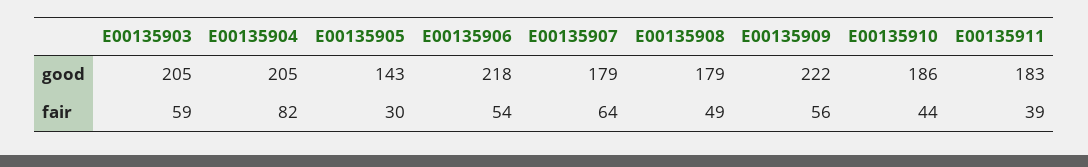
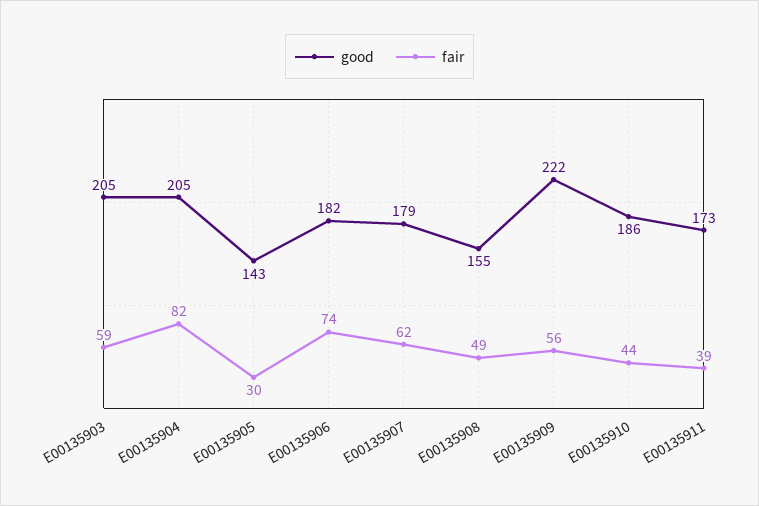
  {
    "good": {
      "E00135903": 205,
      "E00135904": 205,
      "E00135905": 143,
-     "E00135906": 218,
+     "E00135906": 182,
      "E00135907": 179,
-     "E00135908": 179,
+     "E00135908": 155,
      "E00135909": 222,
      "E00135910": 186,
-     "E00135911": 183
+     "E00135911": 173
    },
    "fair": {
      "E00135903": 59,
      "E00135904": 82,
      "E00135905": 30,
-     "E00135906": 54,
+     "E00135906": 74,
-     "E00135907": 64,
+     "E00135907": 62,
      "E00135908": 49,
      "E00135909": 56,
      "E00135910": 44,
      "E00135911": 39
    }
  }

